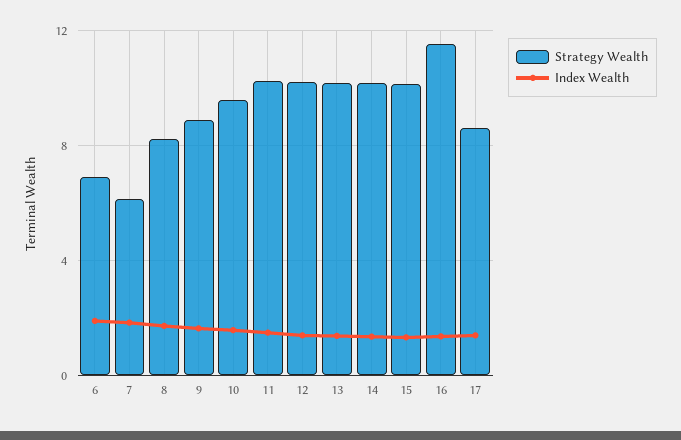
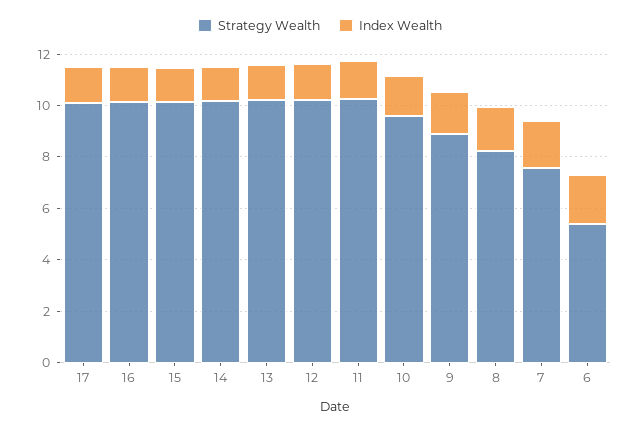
  {
    "Strategy Wealth": {
-     "6": 7,
+     "6": 5.5,
-     "7": 6,
+     "7": 7.5,
      "8": 8,
      "9": 9,
      "10": 9.5,
      "11": 10.5,
      "12": 10,
      "13": 10,
      "14": 10,
      "15": 10,
-     "16": 11.5,
+     "16": 10,
-     "17": 8.5
+     "17": 10
    },
    "Index Wealth": {
      "6": 2,
      "7": 2,
      "8": 1.5,
      "9": 1.5,
      "10": 1.5,
      "11": 1.5,
      "12": 1.5,
      "13": 1.5,
      "14": 1.5,
      "15": 1.5,
      "16": 1.5,
      "17": 1.5
    }
  }

